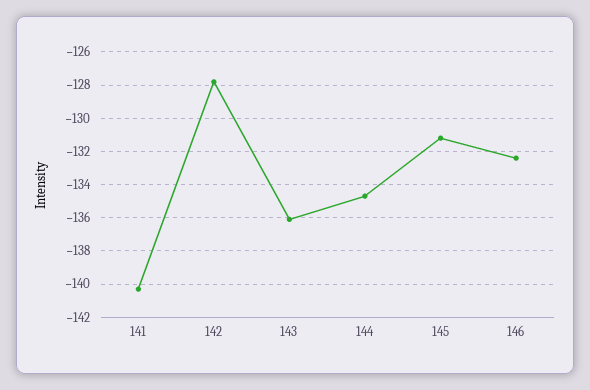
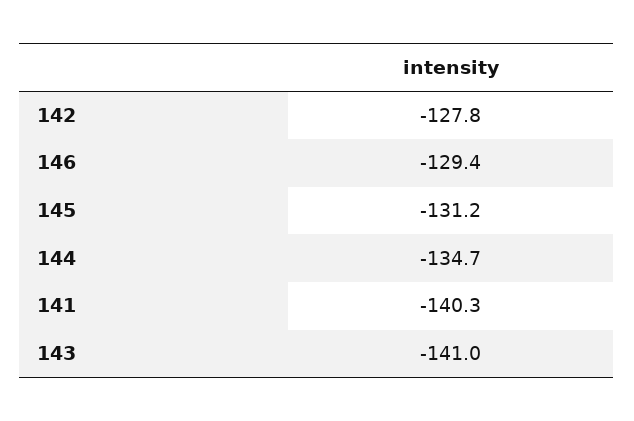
  {
    "141": -140.3,
    "142": -127.8,
-   "143": -136,
+   "143": -141,
    "144": -134.7,
    "145": -131.2,
-   "146": -132.5
+   "146": -129.4
  }

